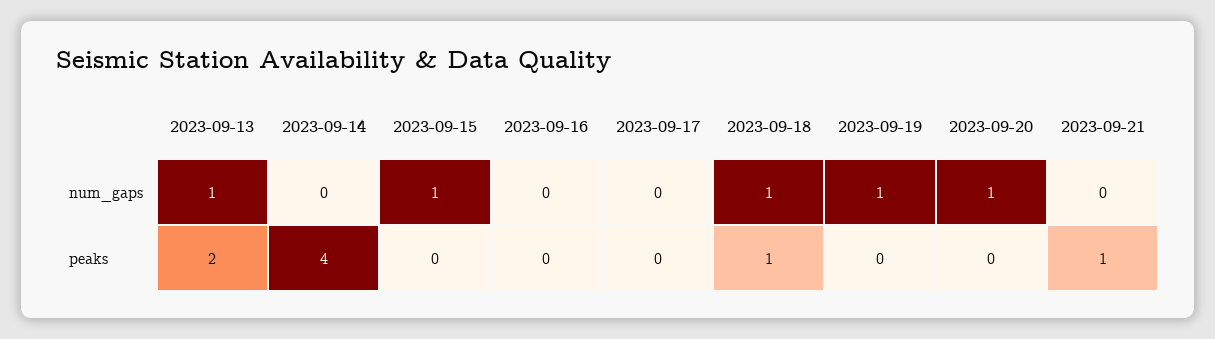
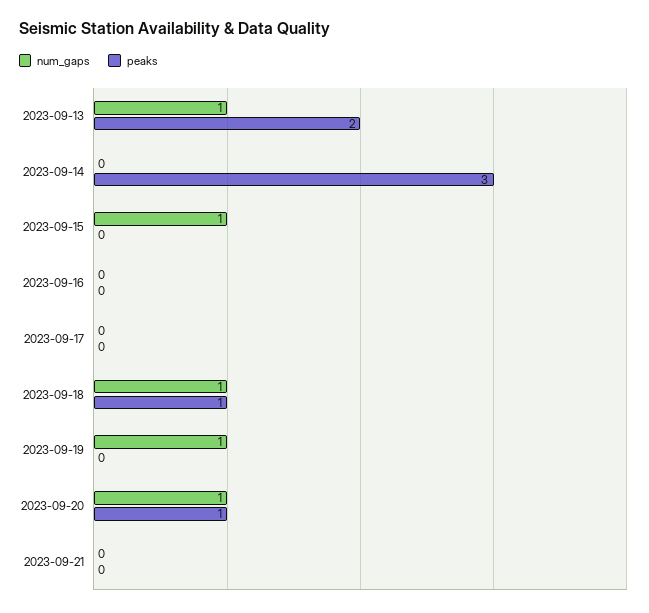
  {
    "num_gaps": {
      "2023-09-13": 1,
      "2023-09-14": 0,
      "2023-09-15": 1,
      "2023-09-16": 0,
      "2023-09-17": 0,
      "2023-09-18": 1,
      "2023-09-19": 1,
      "2023-09-20": 1,
      "2023-09-21": 0
    },
    "peaks": {
      "2023-09-13": 2,
-     "2023-09-14": 4,
+     "2023-09-14": 3,
      "2023-09-15": 0,
      "2023-09-16": 0,
      "2023-09-17": 0,
      "2023-09-18": 1,
      "2023-09-19": 0,
-     "2023-09-20": 0,
+     "2023-09-20": 1,
-     "2023-09-21": 1
+     "2023-09-21": 0
    }
  }

